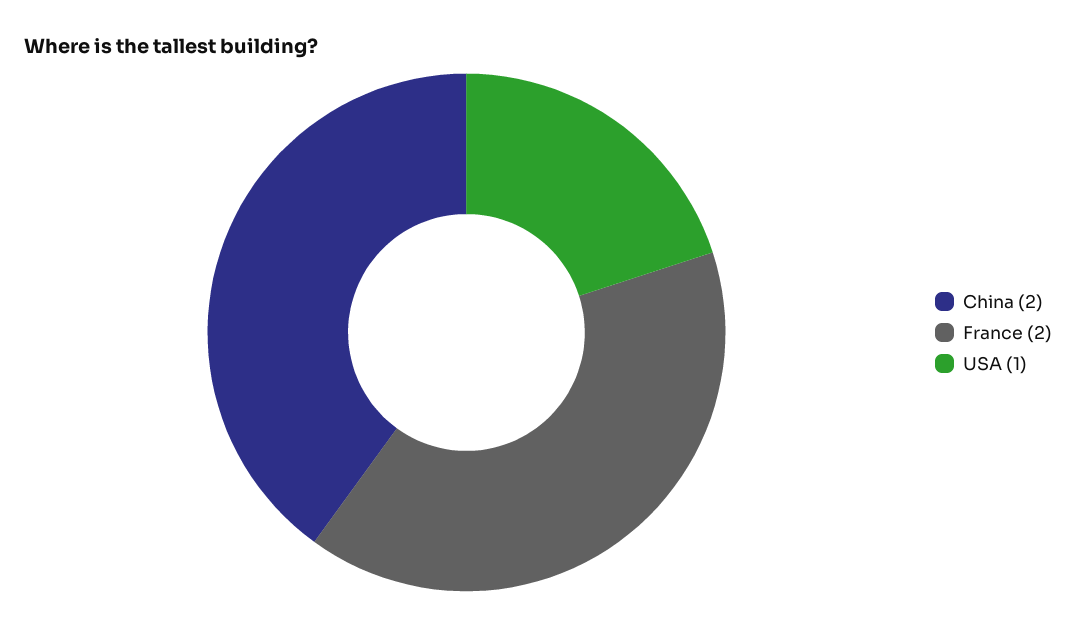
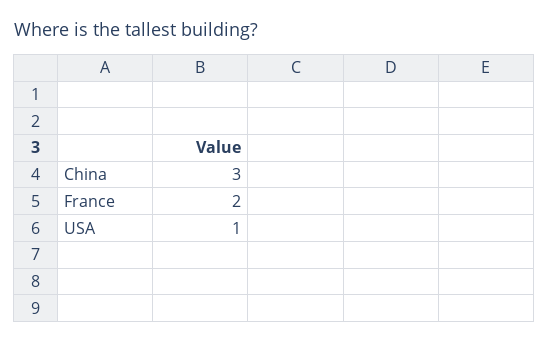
  {
-   "China": 2,
+   "China": 3,
    "France": 2,
    "USA": 1
  }

